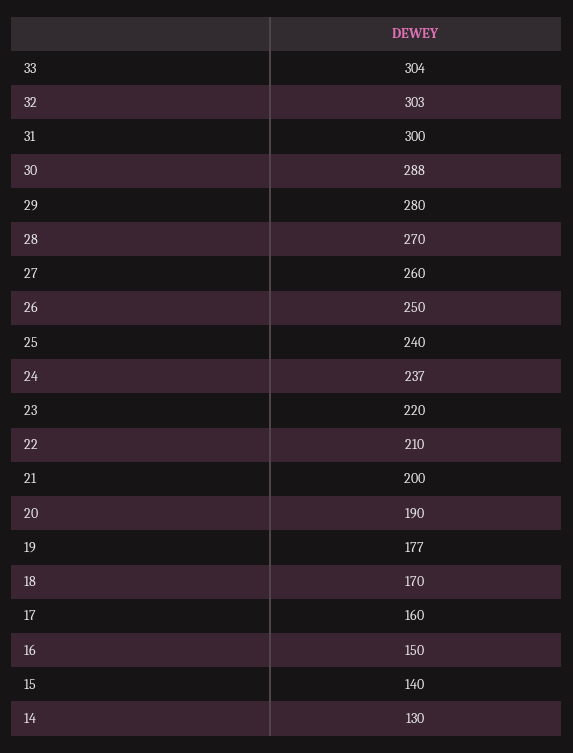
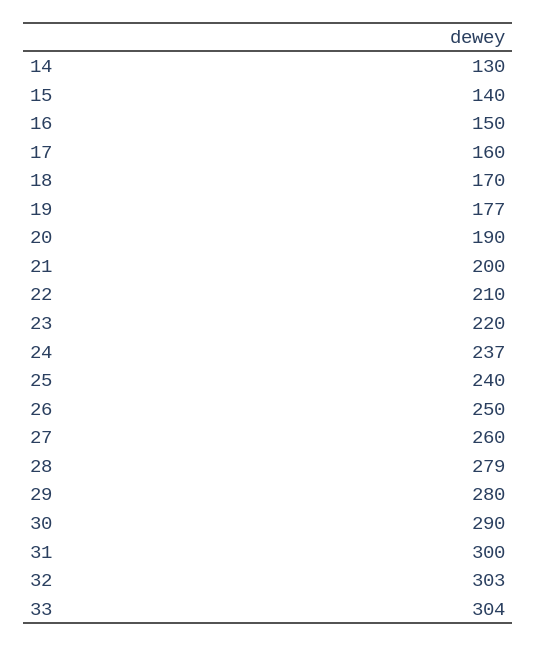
  {
    "33": 304,
    "32": 303,
    "31": 300,
-   "30": 288,
+   "30": 290,
    "29": 280,
-   "28": 270,
+   "28": 279,
    "27": 260,
    "26": 250,
    "25": 240,
    "24": 237,
    "23": 220,
    "22": 210,
    "21": 200,
    "20": 190,
    "19": 177,
    "18": 170,
    "17": 160,
    "16": 150,
    "15": 140,
    "14": 130
  }

